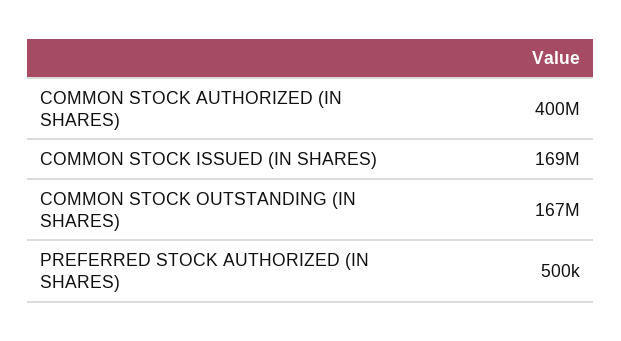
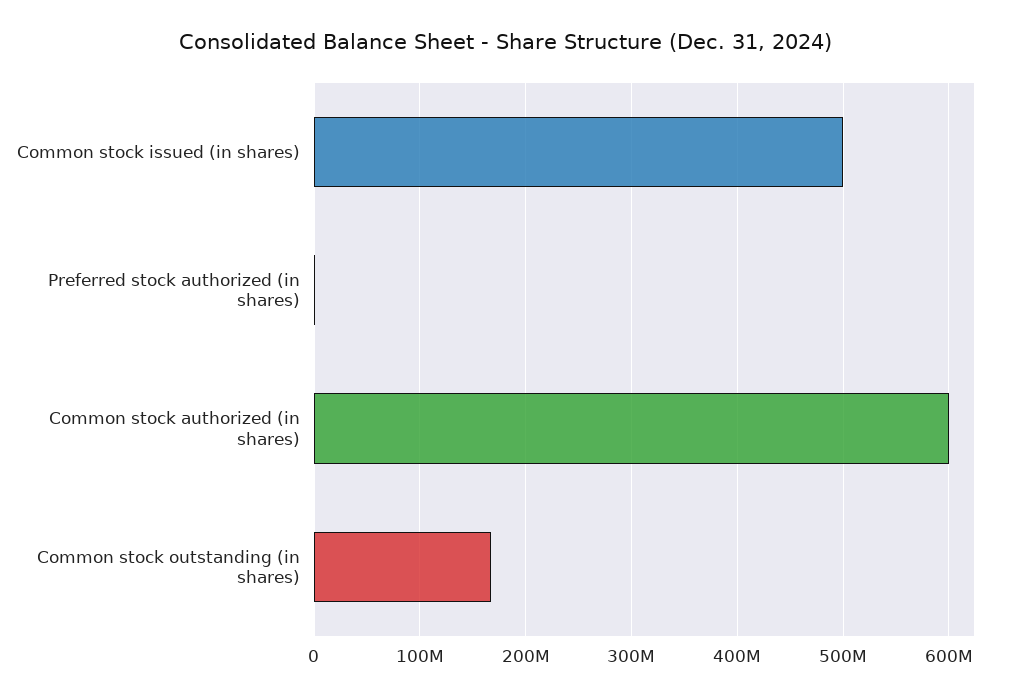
  {
-   "COMMON STOCK AUTHORIZED (IN SHARES)": 400000000,
+   "COMMON STOCK AUTHORIZED (IN SHARES)": 600000000,
-   "COMMON STOCK ISSUED (IN SHARES)": 169000000,
+   "COMMON STOCK ISSUED (IN SHARES)": 500000000,
    "COMMON STOCK OUTSTANDING (IN SHARES)": 167000000,
    "PREFERRED STOCK AUTHORIZED (IN SHARES)": 500000
  }

